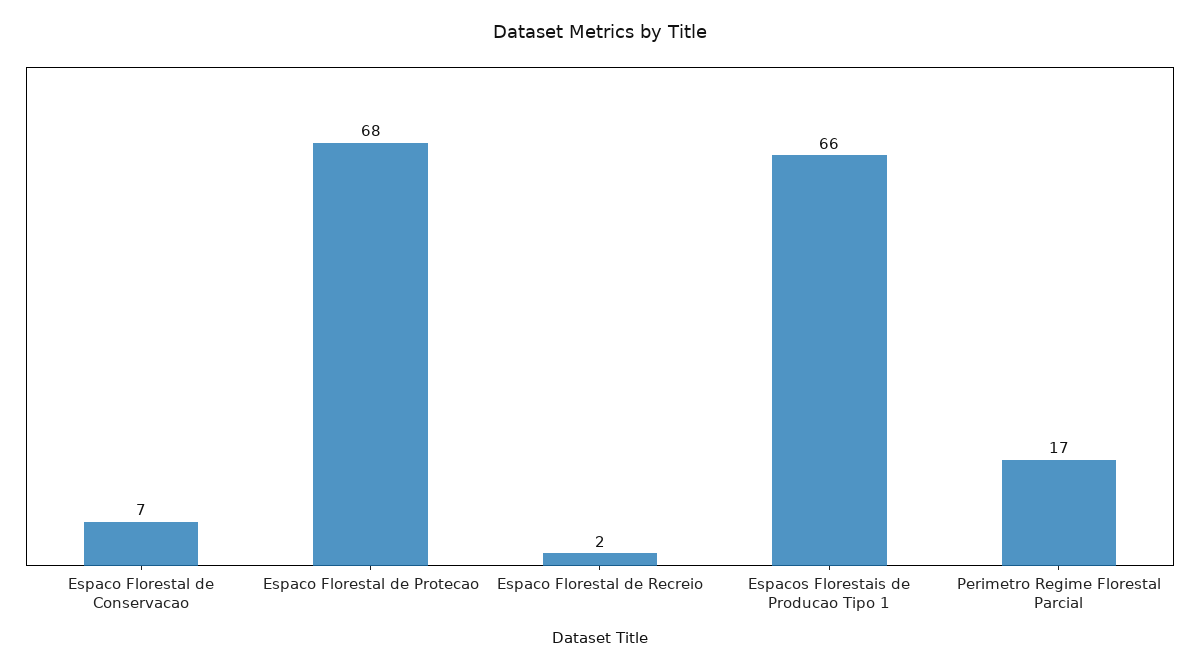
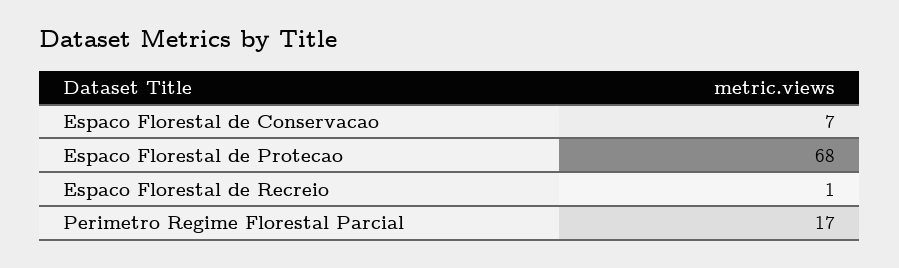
  {
    "Espaco Florestal de Conservacao": 7,
    "Espaco Florestal de Protecao": 68,
-   "Espaco Florestal de Recreio": 2,
+   "Espaco Florestal de Recreio": 1,
-   "Espacos Florestais de Producao Tipo 1": 66,
    "Perimetro Regime Florestal Parcial": 17
  }

